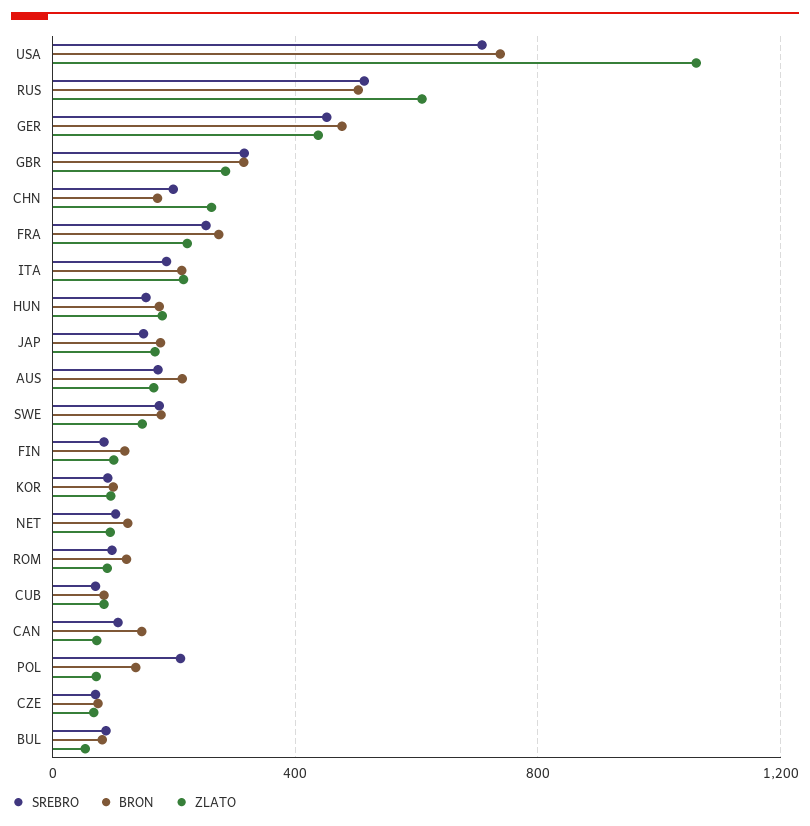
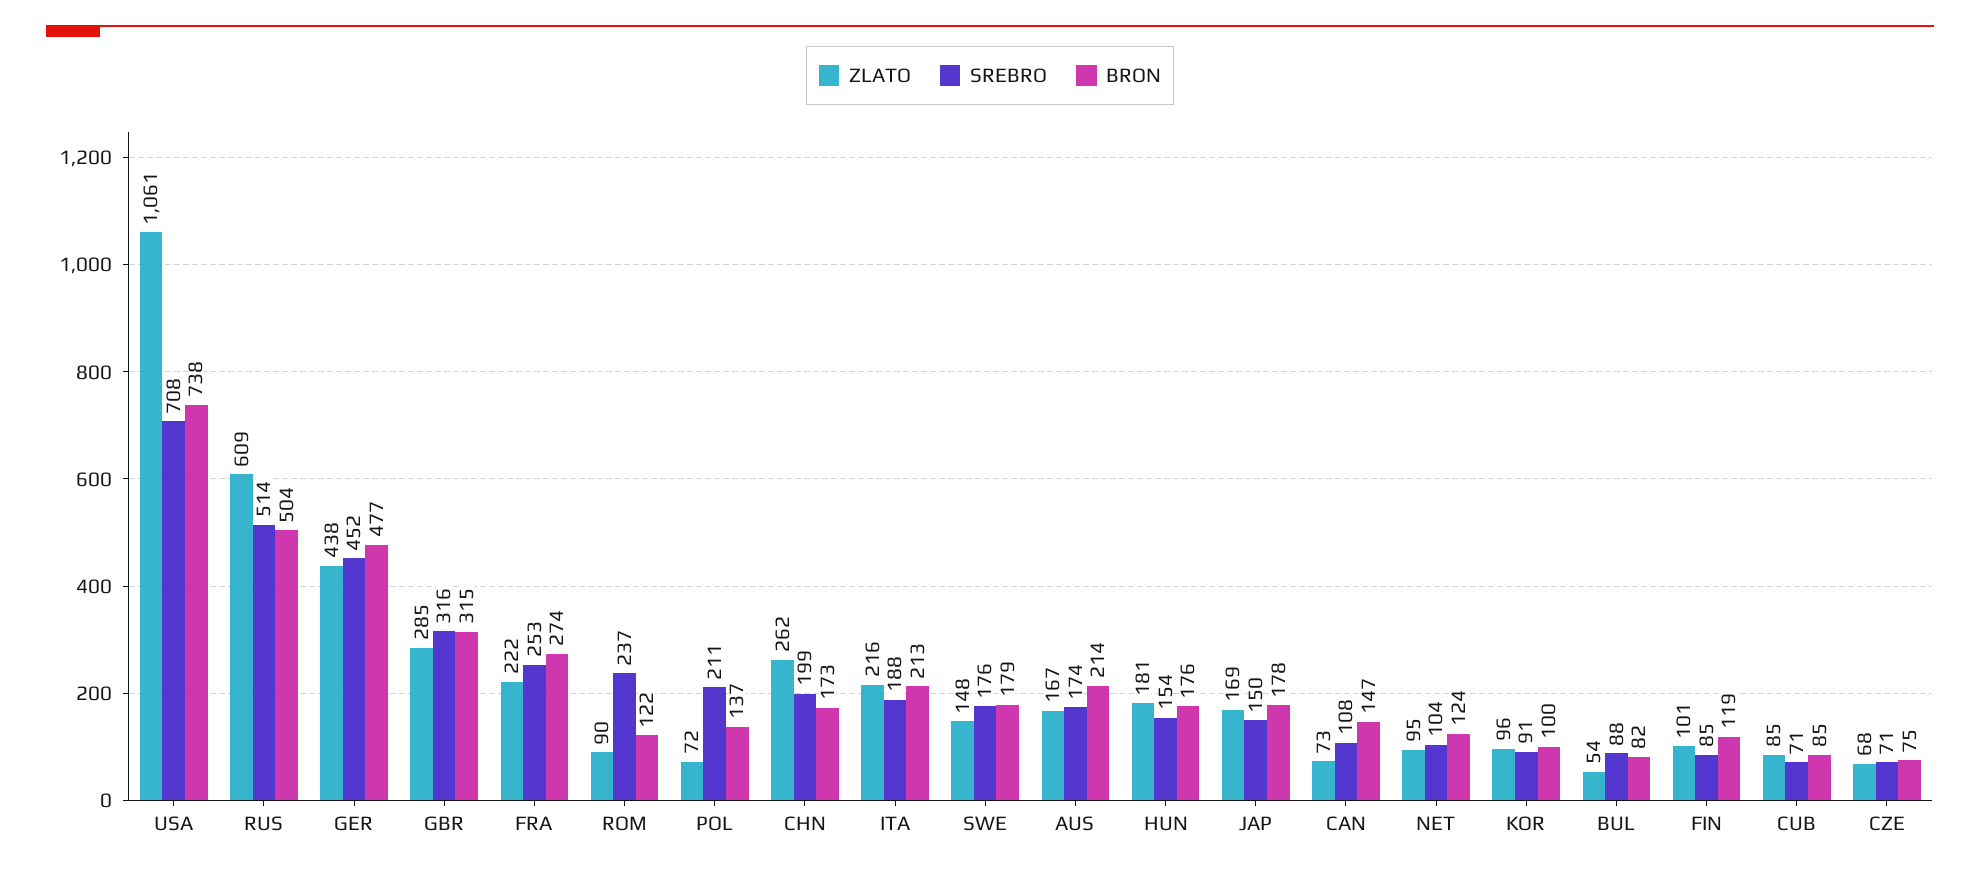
  {
    "SREBRO": {
      "USA": 708,
      "RUS": 514,
      "GER": 452,
      "GBR": 316,
      "CHN": 199,
      "FRA": 253,
      "ITA": 188,
      "HUN": 154,
      "JAP": 150,
      "AUS": 174,
      "SWE": 176,
      "FIN": 85,
      "KOR": 91,
      "NET": 104,
-     "ROM": 100,
+     "ROM": 237,
      "CUB": 71,
      "CAN": 108,
      "POL": 211,
      "CZE": 71,
      "BUL": 88
    },
    "BRON": {
      "USA": 738,
      "RUS": 504,
      "GER": 477,
      "GBR": 315,
      "CHN": 173,
      "FRA": 274,
      "ITA": 213,
      "HUN": 176,
      "JAP": 178,
      "AUS": 214,
      "SWE": 179,
      "FIN": 119,
      "KOR": 100,
      "NET": 124,
      "ROM": 122,
      "CUB": 85,
      "CAN": 147,
      "POL": 137,
      "CZE": 75,
      "BUL": 82
    },
    "ZLATO": {
      "USA": 1061,
      "RUS": 609,
      "GER": 438,
      "GBR": 285,
      "CHN": 262,
      "FRA": 222,
      "ITA": 216,
      "HUN": 181,
      "JAP": 169,
      "AUS": 167,
      "SWE": 148,
      "FIN": 101,
      "KOR": 96,
      "NET": 95,
      "ROM": 90,
      "CUB": 85,
      "CAN": 73,
      "POL": 72,
      "CZE": 68,
      "BUL": 54
    }
  }

